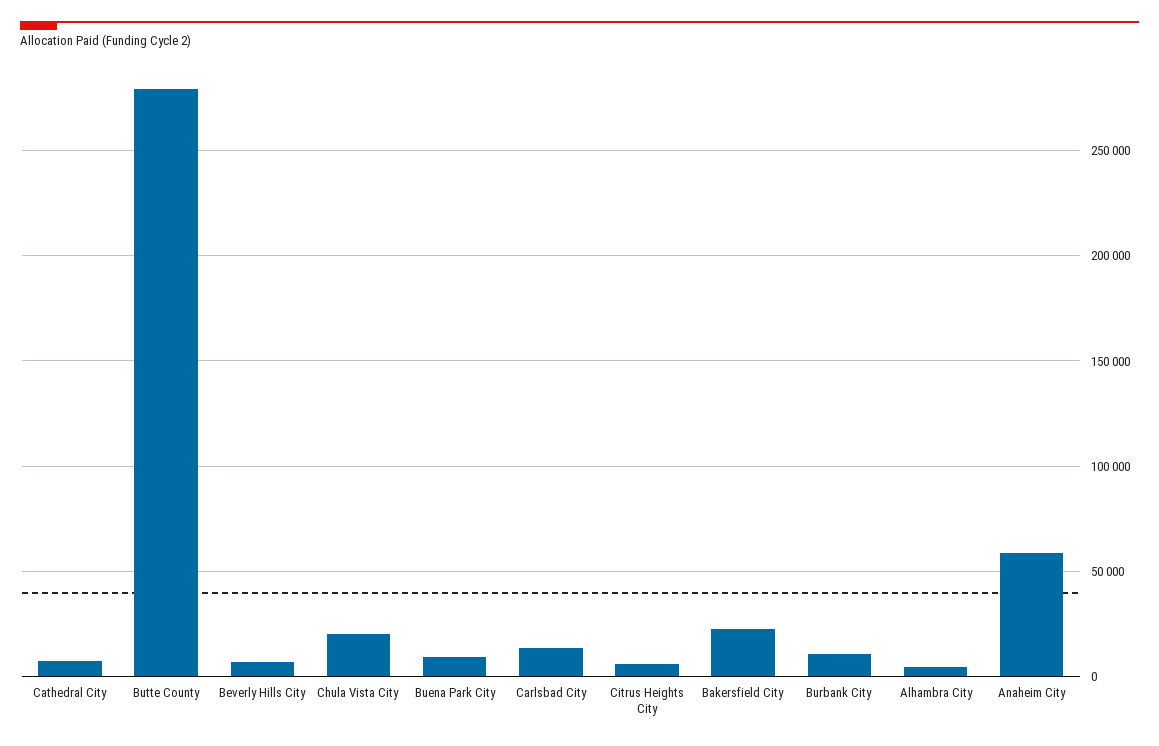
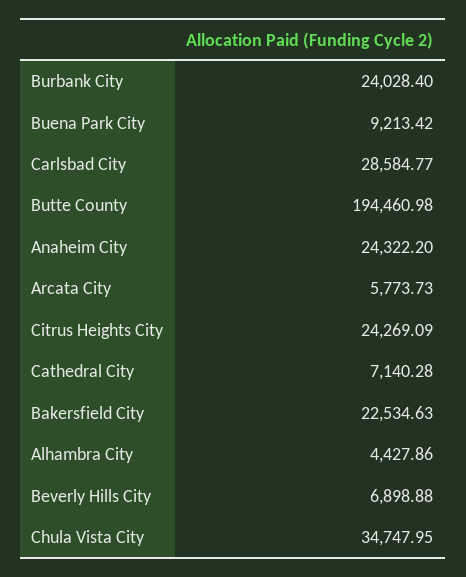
  {
    "Cathedral City": 7140.28,
-   "Butte County": 280000,
+   "Butte County": 194460.98,
    "Beverly Hills City": 6898.88,
-   "Chula Vista City": 20000,
+   "Chula Vista City": 34747.95,
    "Buena Park City": 9213.42,
-   "Carlsbad City": 15000,
+   "Carlsbad City": 28584.77,
-   "Citrus Heights City": 5000,
+   "Citrus Heights City": 24269.09,
    "Bakersfield City": 22534.63,
-   "Burbank City": 10000,
+   "Burbank City": 24028.4,
    "Alhambra City": 4427.86,
-   "Anaheim City": 60000
+   "Anaheim City": 24322.2,
+   "Arcata City": 5773.73
  }

